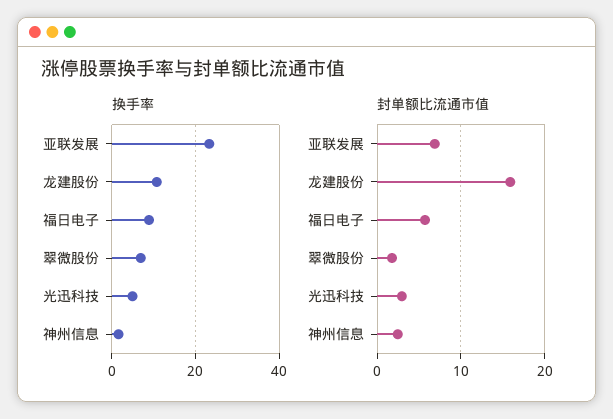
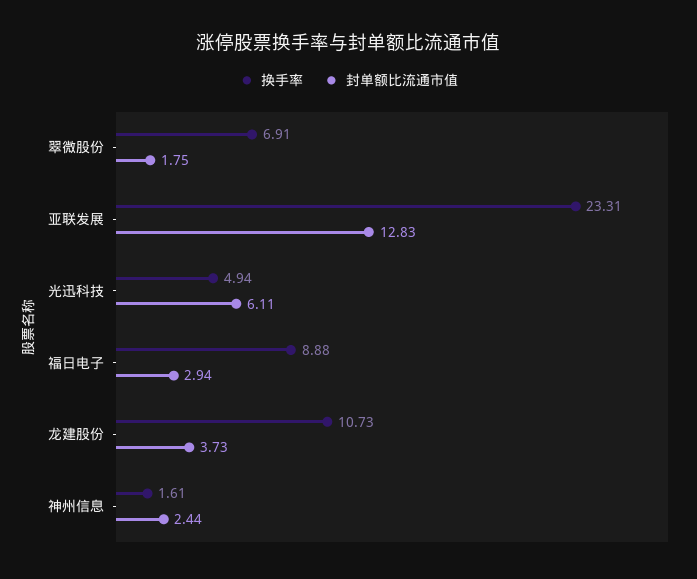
  {
    "换手率": {
      "亚联发展": 23.31,
      "龙建股份": 10.73,
      "福日电子": 8.88,
      "翠微股份": 6.91,
      "光迅科技": 4.94,
      "神州信息": 1.61
    },
    "封单额比流通市值": {
-     "亚联发展": 7,
+     "亚联发展": 12.83,
-     "龙建股份": 16,
+     "龙建股份": 3.73,
-     "福日电子": 6,
+     "福日电子": 2.94,
      "翠微股份": 1.75,
-     "光迅科技": 3,
+     "光迅科技": 6.11,
      "神州信息": 2.44
    }
  }

